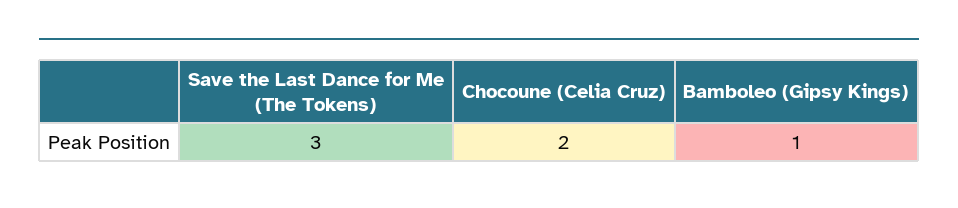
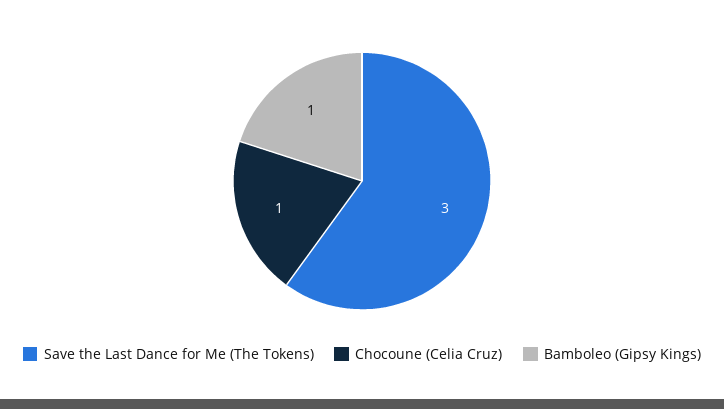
  {
    "Save the Last Dance for Me (The Tokens)": 3,
-   "Chocoune (Celia Cruz)": 2,
+   "Chocoune (Celia Cruz)": 1,
    "Bamboleo (Gipsy Kings)": 1
  }

